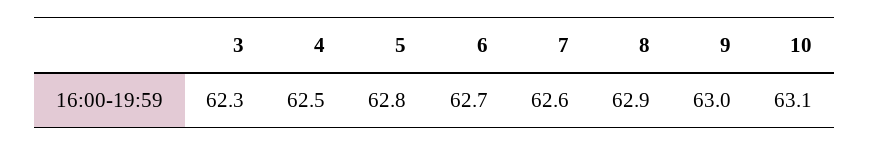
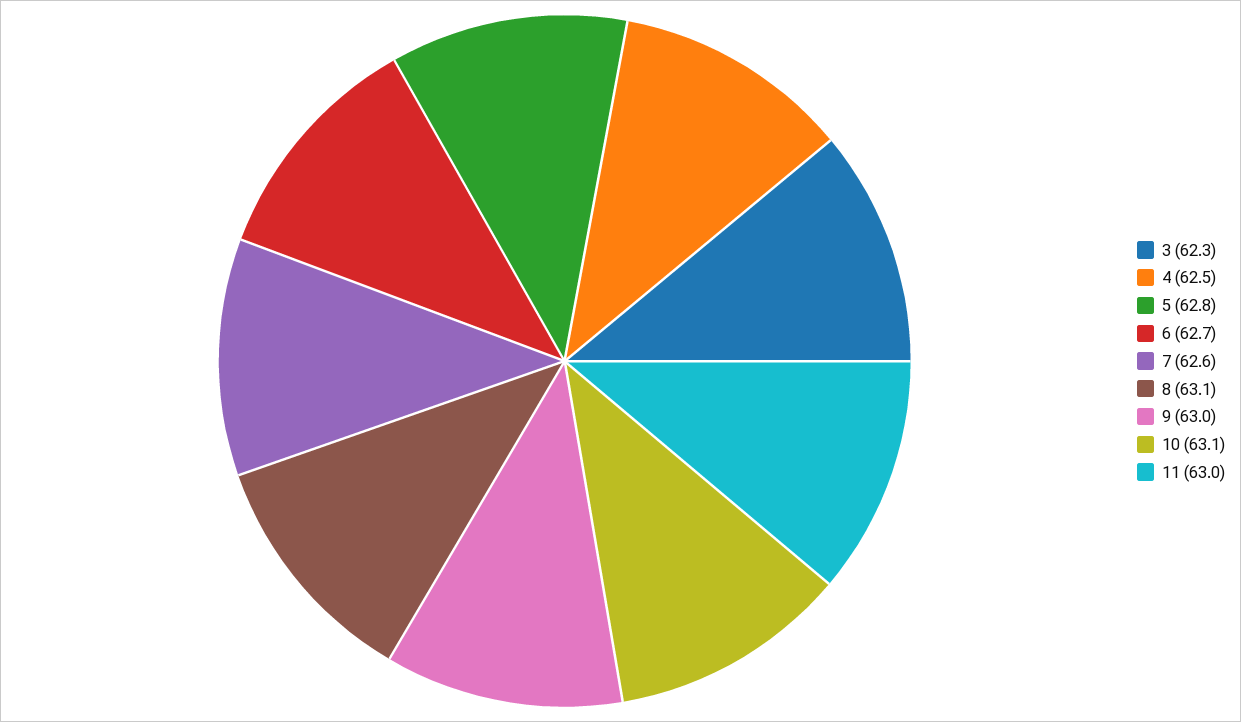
  {
    "3": 62.3,
    "4": 62.5,
    "5": 62.8,
    "6": 62.7,
    "7": 62.6,
-   "8": 62.9,
+   "8": 63.1,
    "9": 63,
-   "10": 63.1
+   "10": 63.1,
+   "11": 63
  }

